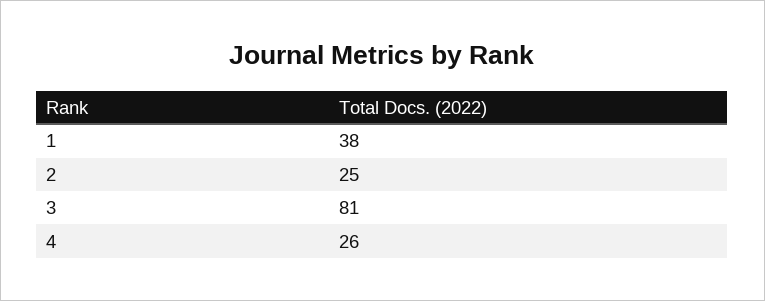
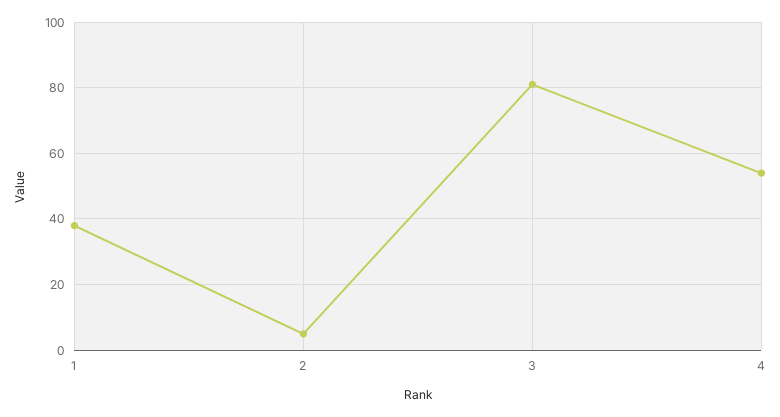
  {
    "1": 38,
-   "2": 25,
+   "2": 5,
    "3": 81,
-   "4": 26
+   "4": 55
  }

